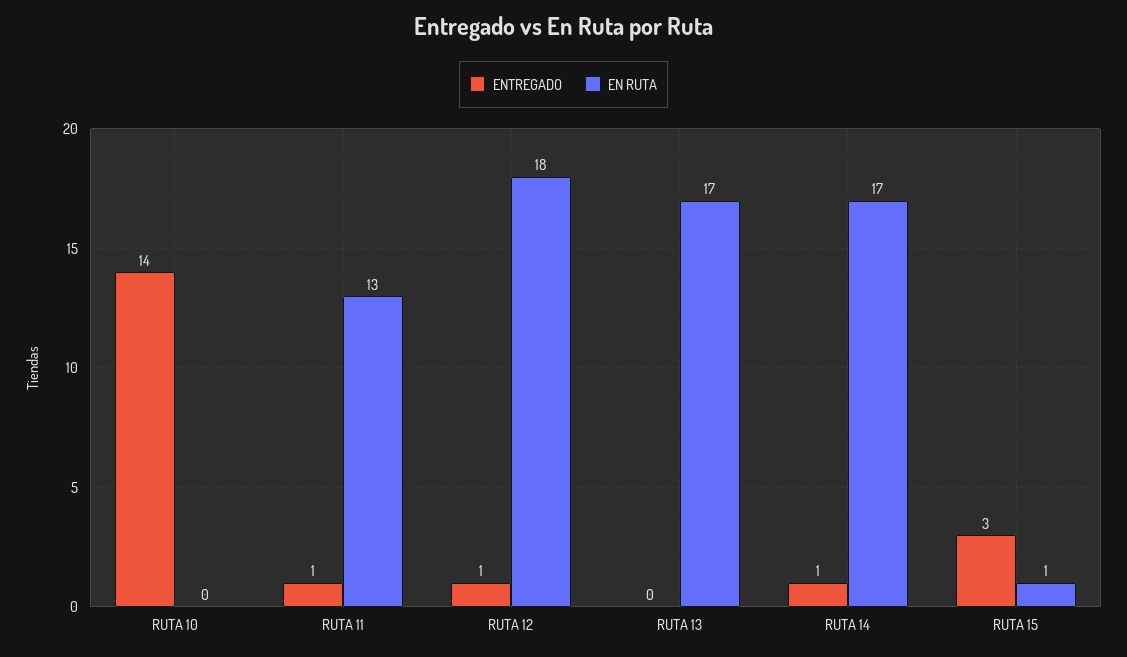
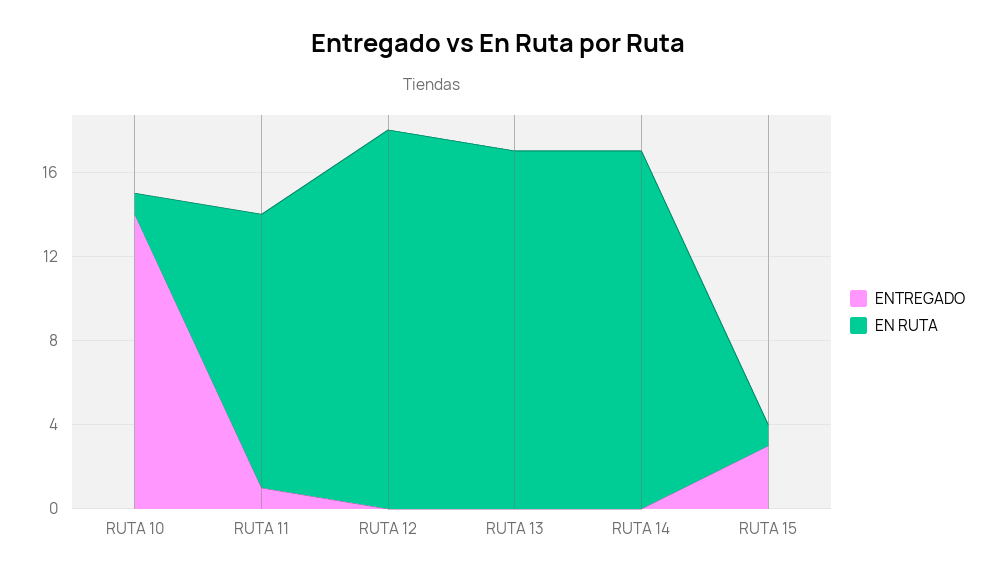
  {
    "ENTREGADO": {
      "RUTA 10": 14,
      "RUTA 11": 1,
-     "RUTA 12": 1,
+     "RUTA 12": 0,
      "RUTA 13": 0,
-     "RUTA 14": 1,
+     "RUTA 14": 0,
      "RUTA 15": 3
    },
    "EN RUTA": {
-     "RUTA 10": 0,
+     "RUTA 10": 1,
      "RUTA 11": 13,
      "RUTA 12": 18,
      "RUTA 13": 17,
      "RUTA 14": 17,
      "RUTA 15": 1
    }
  }

